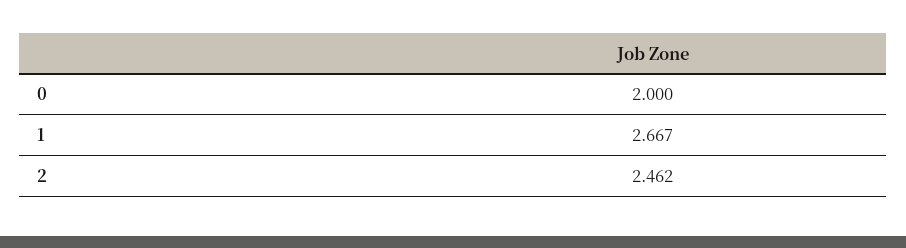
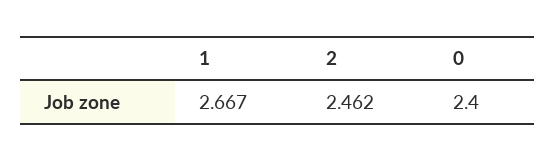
  {
-   "0": 2,
+   "0": 2.4,
    "1": 2.667,
    "2": 2.462
  }

